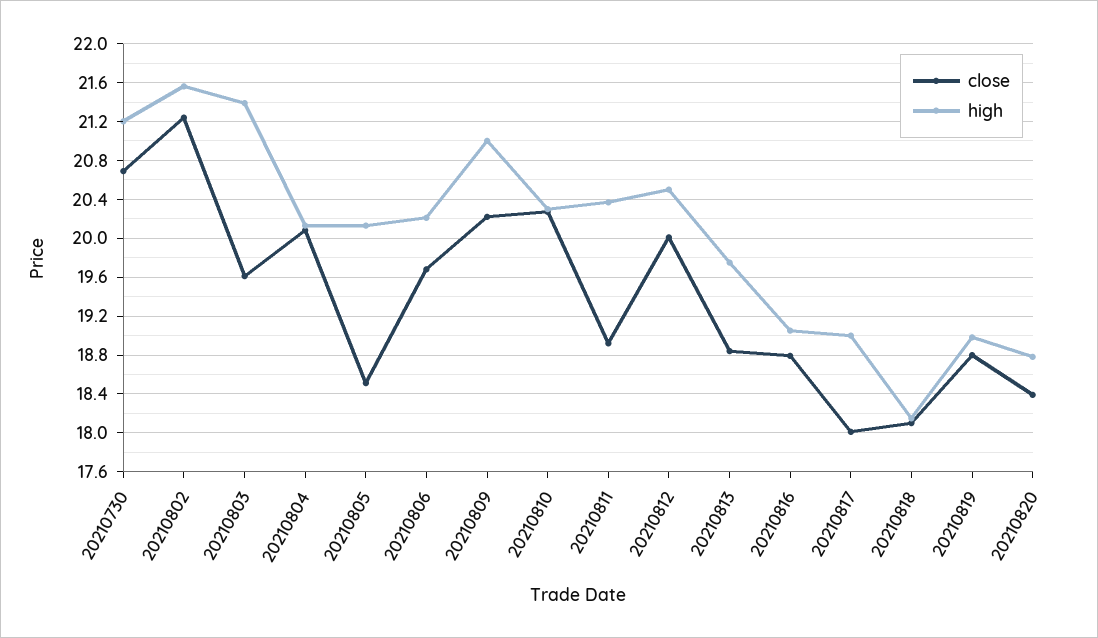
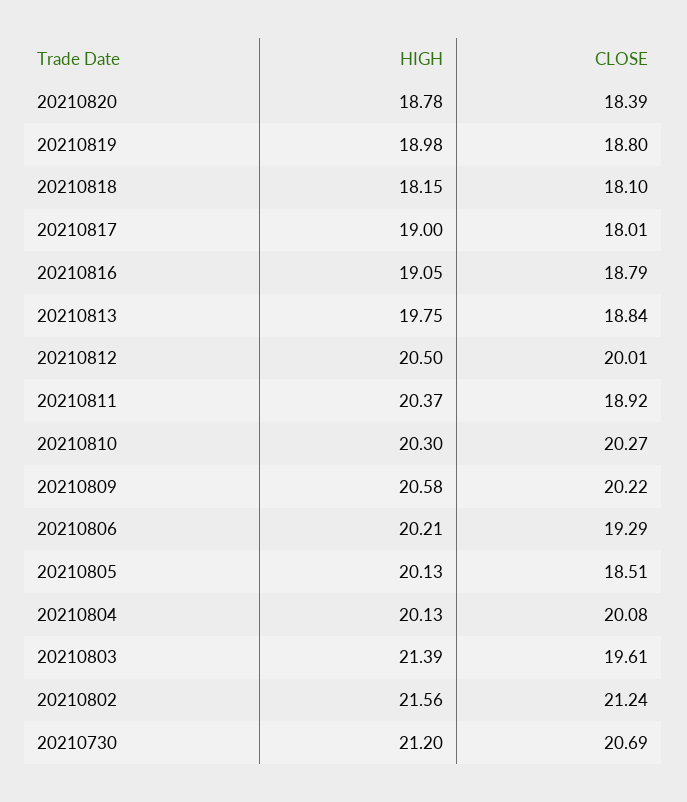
  {
    "close": {
      "20210730": 20.69,
      "20210802": 21.24,
      "20210803": 19.61,
      "20210804": 20.08,
      "20210805": 18.51,
-     "20210806": 19.7,
+     "20210806": 19.29,
      "20210809": 20.22,
      "20210810": 20.27,
      "20210811": 18.92,
      "20210812": 20.01,
      "20210813": 18.84,
      "20210816": 18.79,
      "20210817": 18.01,
      "20210818": 18.1,
      "20210819": 18.8,
      "20210820": 18.39
    },
    "high": {
      "20210730": 21.2,
      "20210802": 21.56,
      "20210803": 21.39,
      "20210804": 20.13,
      "20210805": 20.13,
      "20210806": 20.21,
-     "20210809": 21,
+     "20210809": 20.58,
      "20210810": 20.3,
      "20210811": 20.37,
      "20210812": 20.5,
      "20210813": 19.75,
      "20210816": 19.05,
      "20210817": 19,
      "20210818": 18.15,
      "20210819": 18.98,
      "20210820": 18.78
    }
  }

